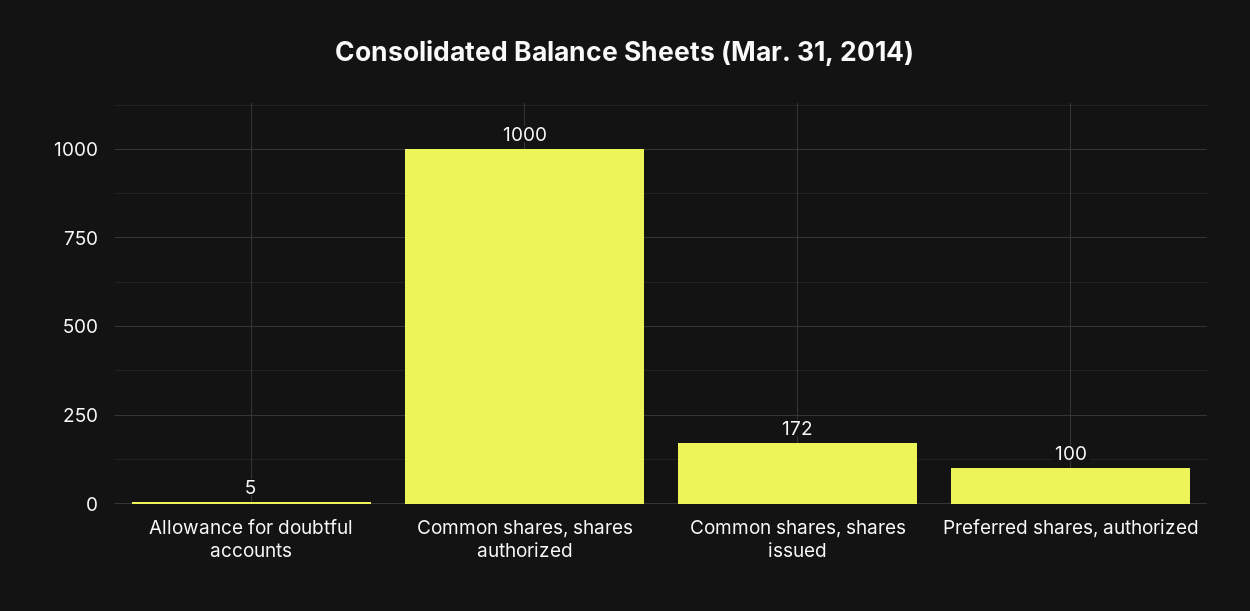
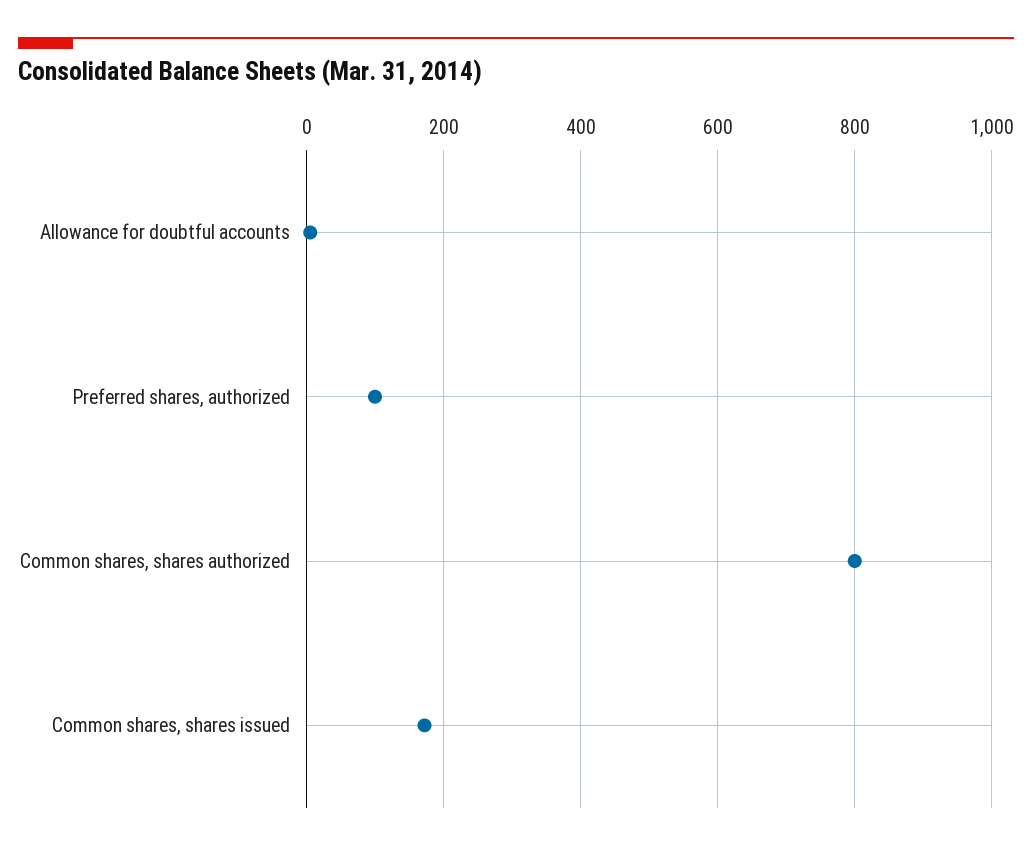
  {
    "Allowance for doubtful accounts": 5,
-   "Common shares, shares authorized": 1000,
+   "Common shares, shares authorized": 800,
    "Common shares, shares issued": 172,
    "Preferred shares, authorized": 100
  }

